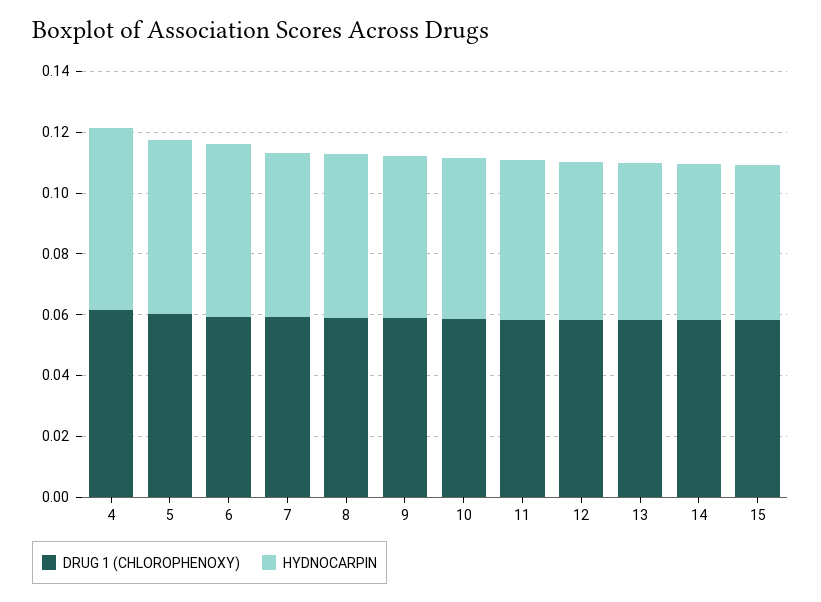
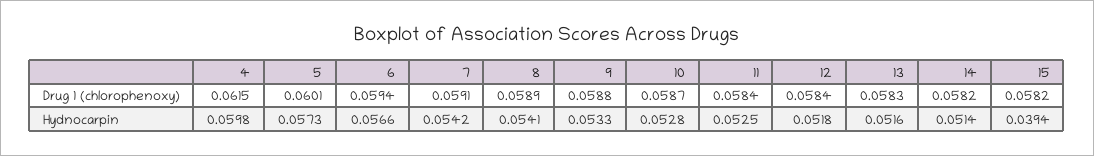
  {
    "DRUG 1 (CHLOROPHENOXY)": {
      "4": 0.0615,
      "5": 0.0601,
      "6": 0.0594,
      "7": 0.0591,
      "8": 0.0589,
      "9": 0.0588,
      "10": 0.0587,
      "11": 0.0584,
      "12": 0.0584,
      "13": 0.0583,
      "14": 0.0582,
      "15": 0.0582
    },
    "HYDNOCARPIN": {
      "4": 0.0598,
      "5": 0.0573,
      "6": 0.0566,
      "7": 0.0542,
      "8": 0.0541,
      "9": 0.0533,
      "10": 0.0528,
      "11": 0.0525,
      "12": 0.0518,
      "13": 0.0516,
      "14": 0.0514,
-     "15": 0.05
+     "15": 0.0394
    }
  }

